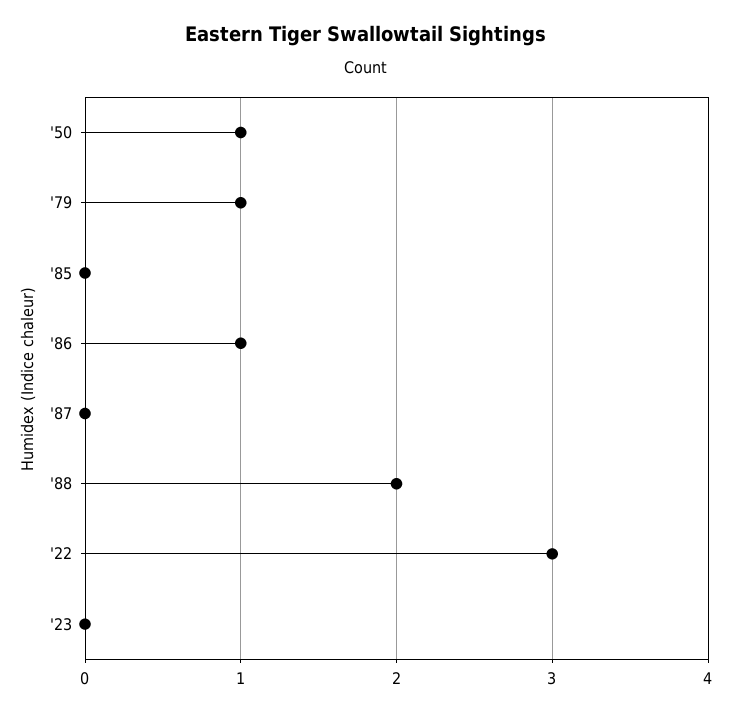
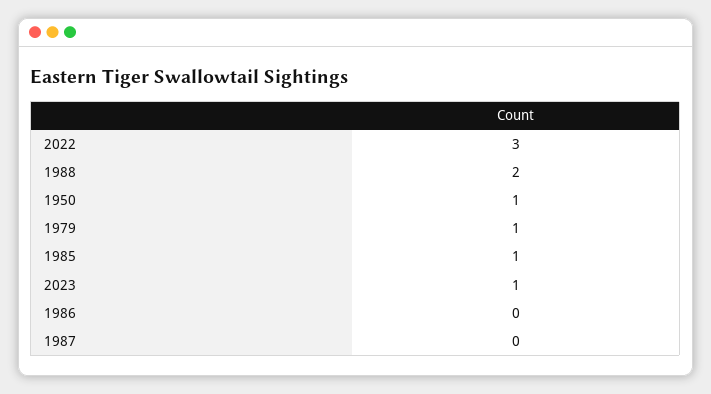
  {
    "'50": 1,
    "'79": 1,
-   "'85": 0,
+   "'85": 1,
-   "'86": 1,
+   "'86": 0,
    "'87": 0,
    "'88": 2,
    "'22": 3,
-   "'23": 0
+   "'23": 1
  }

